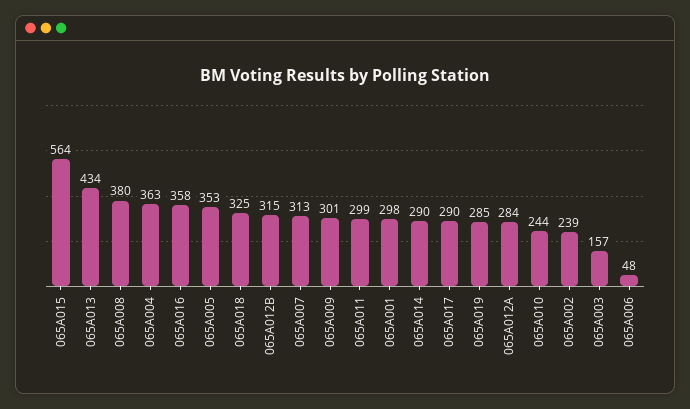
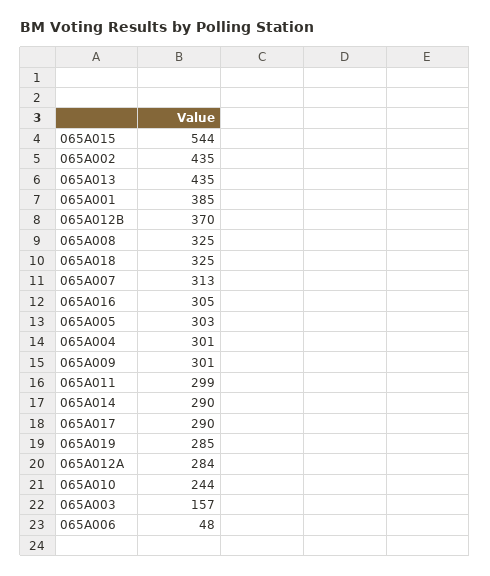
  {
-   "065A015": 564,
+   "065A015": 544,
-   "065A013": 434,
+   "065A013": 435,
-   "065A008": 380,
+   "065A008": 325,
-   "065A004": 363,
+   "065A004": 301,
-   "065A016": 358,
+   "065A016": 305,
-   "065A005": 353,
+   "065A005": 303,
    "065A018": 325,
-   "065A012B": 315,
+   "065A012B": 370,
    "065A007": 313,
    "065A009": 301,
    "065A011": 299,
-   "065A001": 298,
+   "065A001": 385,
    "065A014": 290,
    "065A017": 290,
    "065A019": 285,
    "065A012A": 284,
    "065A010": 244,
-   "065A002": 239,
+   "065A002": 435,
    "065A003": 157,
    "065A006": 48
  }

